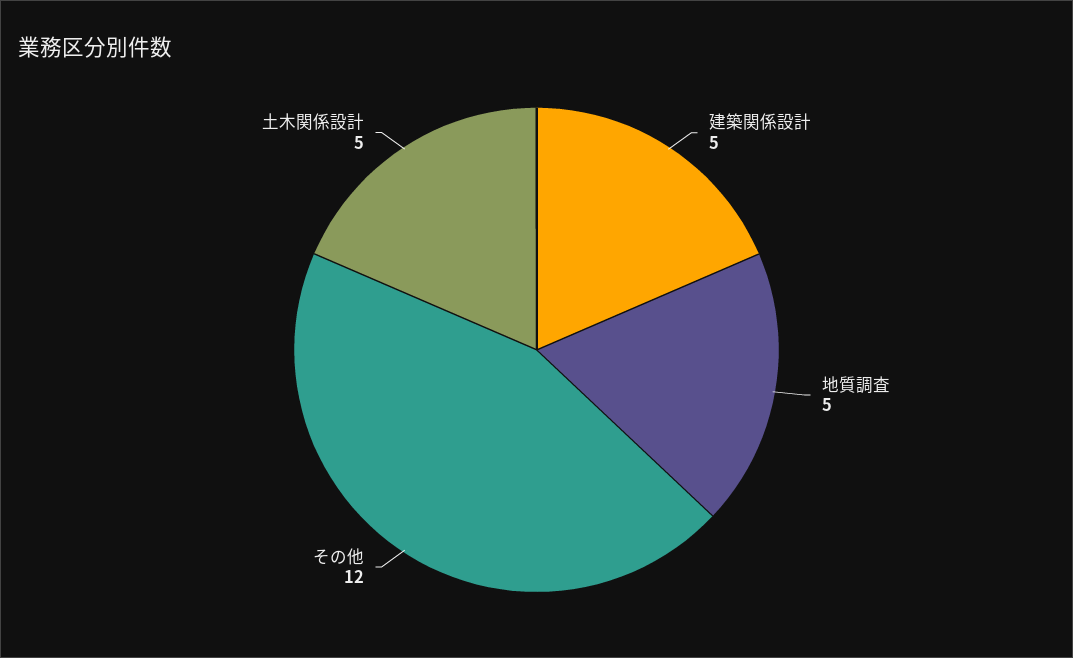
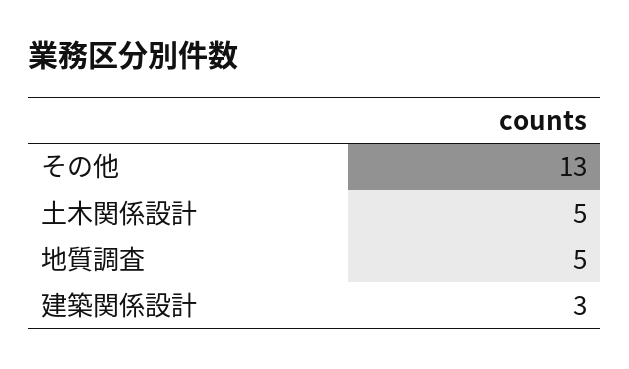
  {
-   "建築関係設計": 5,
+   "建築関係設計": 3,
    "地質調査": 5,
-   "その他": 12,
+   "その他": 13,
    "土木関係設計": 5
  }

